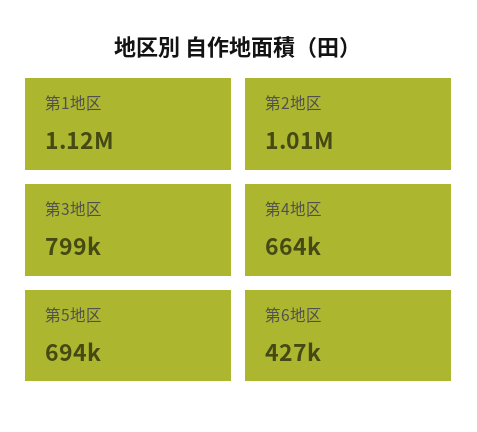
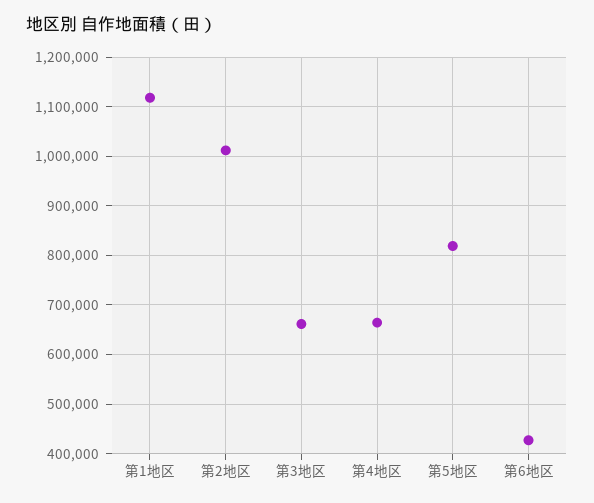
  {
    "第1地区": 1120000,
    "第2地区": 1010000,
-   "第3地区": 799000,
+   "第3地区": 660000,
    "第4地区": 664000,
-   "第5地区": 694000,
+   "第5地区": 820000,
    "第6地区": 427000
  }

